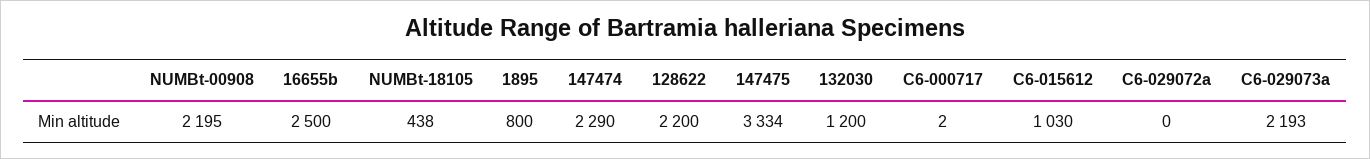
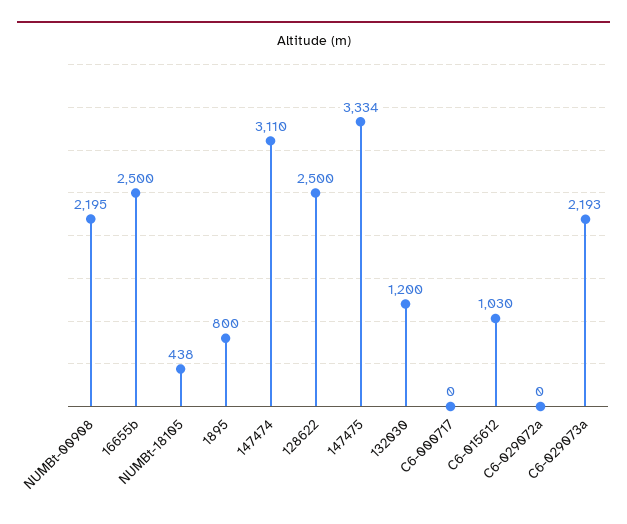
  {
    "NUMBt-00908": 2195,
    "16655b": 2500,
    "NUMBt-18105": 438,
    "1895": 800,
-   "147474": 2290,
+   "147474": 3110,
-   "128622": 2200,
+   "128622": 2500,
    "147475": 3334,
    "132030": 1200,
-   "C6-000717": 2,
+   "C6-000717": 0,
    "C6-015612": 1030,
    "C6-029072a": 0,
    "C6-029073a": 2193
  }

